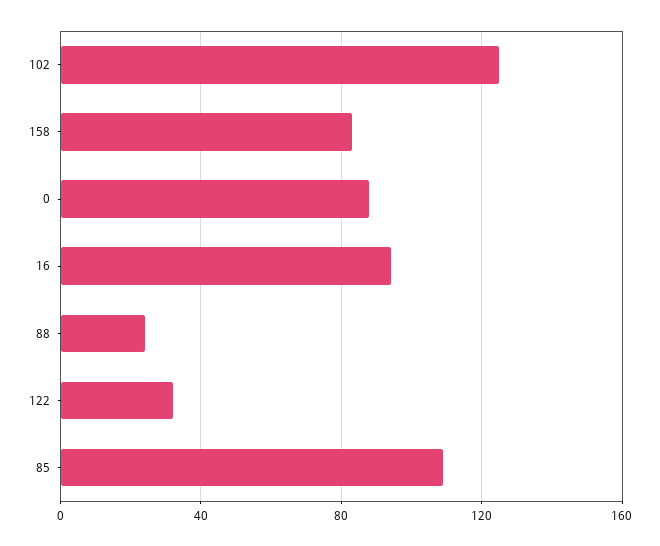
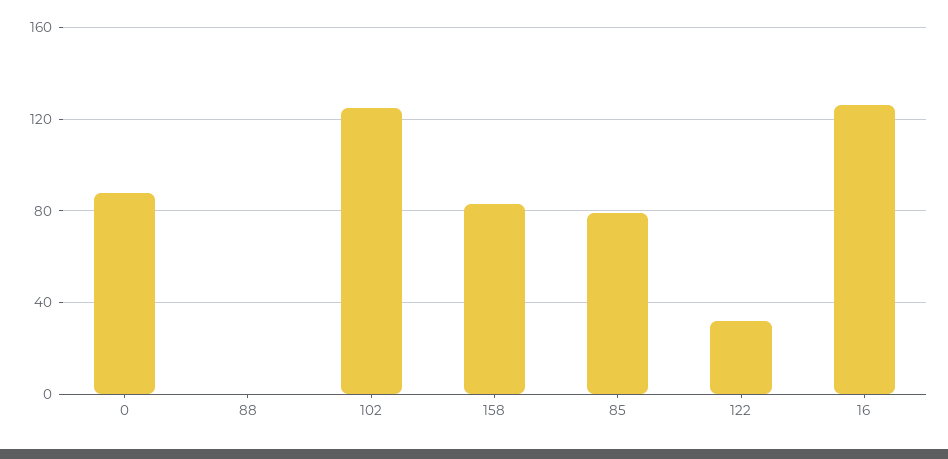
  {
    "102": 125,
    "158": 85,
    "0": 90,
-   "16": 95,
+   "16": 125,
-   "88": 25,
+   "88": 0,
    "122": 30,
-   "85": 110
+   "85": 80
  }

